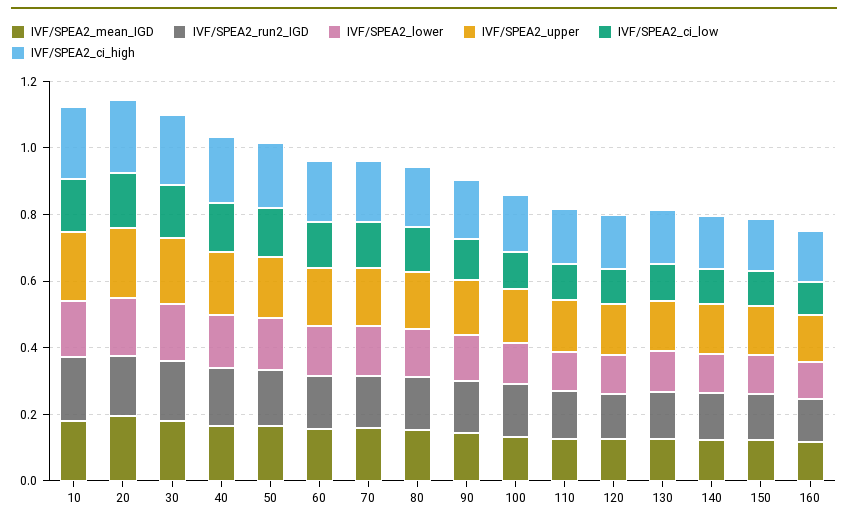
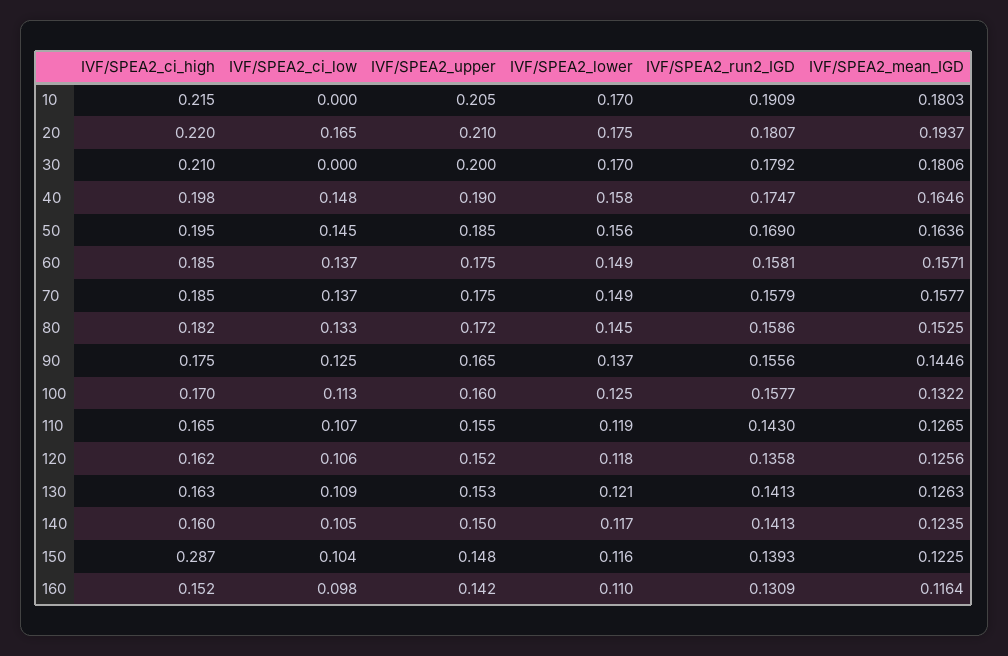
  {
    "IVF/SPEA2_mean_IGD": {
      "10": 0.1803,
      "20": 0.1937,
      "30": 0.1806,
      "40": 0.1646,
      "50": 0.1636,
      "60": 0.1571,
      "70": 0.1577,
      "80": 0.1525,
      "90": 0.1446,
      "100": 0.1322,
      "110": 0.1265,
      "120": 0.1256,
      "130": 0.1263,
      "140": 0.1235,
      "150": 0.1225,
      "160": 0.1164
    },
    "IVF/SPEA2_run2_IGD": {
      "10": 0.1909,
      "20": 0.1807,
      "30": 0.1792,
      "40": 0.1747,
      "50": 0.169,
      "60": 0.1581,
      "70": 0.1579,
      "80": 0.1586,
      "90": 0.1556,
      "100": 0.1577,
      "110": 0.143,
      "120": 0.1358,
      "130": 0.1413,
      "140": 0.1413,
      "150": 0.1393,
      "160": 0.1309
    },
    "IVF/SPEA2_lower": {
      "10": 0.17,
      "20": 0.175,
      "30": 0.17,
      "40": 0.158,
      "50": 0.156,
      "60": 0.149,
      "70": 0.149,
      "80": 0.145,
      "90": 0.137,
      "100": 0.125,
      "110": 0.119,
      "120": 0.118,
      "130": 0.121,
      "140": 0.117,
      "150": 0.116,
      "160": 0.11
    },
    "IVF/SPEA2_upper": {
      "10": 0.205,
      "20": 0.21,
      "30": 0.2,
      "40": 0.19,
      "50": 0.185,
      "60": 0.175,
      "70": 0.175,
      "80": 0.172,
      "90": 0.165,
      "100": 0.16,
      "110": 0.155,
      "120": 0.152,
      "130": 0.153,
      "140": 0.15,
      "150": 0.148,
      "160": 0.142
    },
    "IVF/SPEA2_ci_low": {
-     "10": 0.15,
+     "10": 0,
      "20": 0.165,
-     "30": 0.15,
+     "30": 0,
      "40": 0.148,
      "50": 0.145,
      "60": 0.137,
      "70": 0.137,
      "80": 0.133,
      "90": 0.125,
      "100": 0.113,
      "110": 0.107,
      "120": 0.106,
      "130": 0.109,
      "140": 0.105,
      "150": 0.104,
      "160": 0.098
    },
    "IVF/SPEA2_ci_high": {
      "10": 0.215,
      "20": 0.22,
      "30": 0.21,
      "40": 0.198,
      "50": 0.195,
      "60": 0.185,
      "70": 0.185,
      "80": 0.182,
      "90": 0.175,
      "100": 0.17,
      "110": 0.165,
      "120": 0.162,
      "130": 0.163,
      "140": 0.16,
-     "150": 0.15,
+     "150": 0.287,
      "160": 0.152
    }
  }

